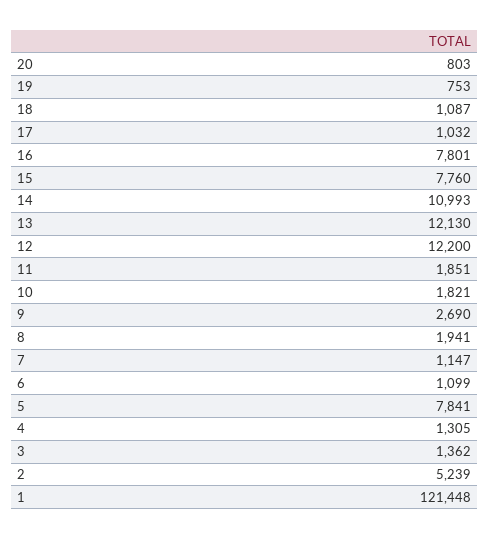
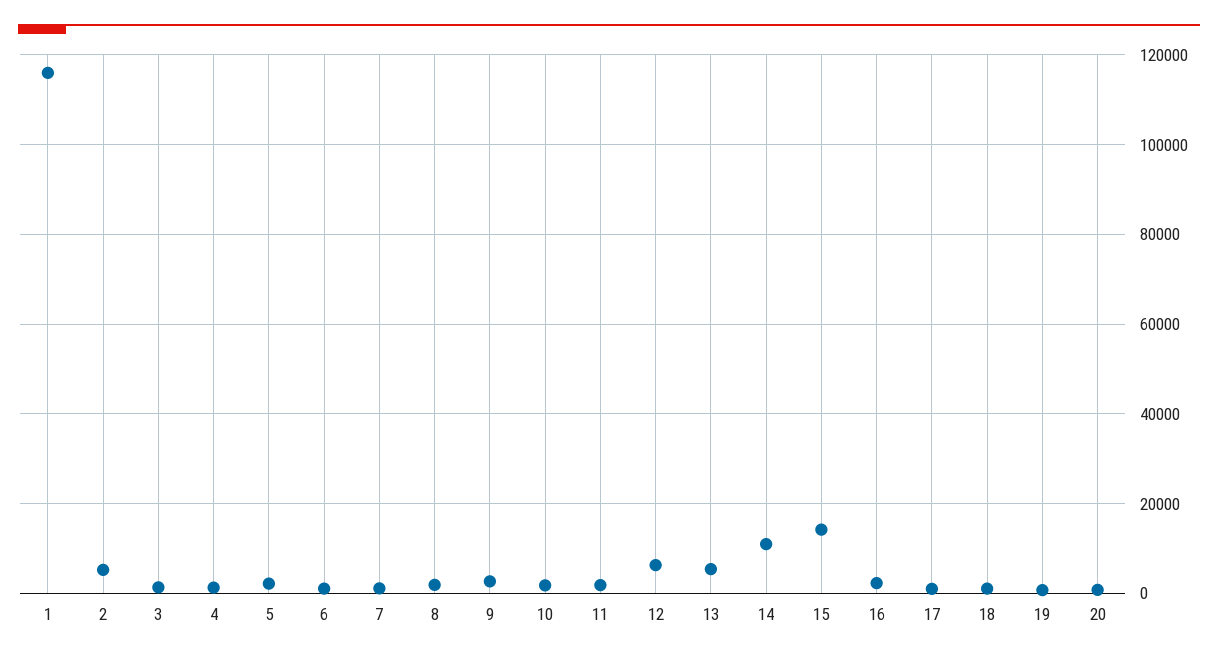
  {
    "20": 803,
    "19": 753,
    "18": 1087,
    "17": 1032,
-   "16": 7801,
+   "16": 2000,
-   "15": 7760,
+   "15": 14000,
    "14": 10993,
-   "13": 12130,
+   "13": 6000,
-   "12": 12200,
+   "12": 6000,
    "11": 1851,
    "10": 1821,
    "9": 2690,
    "8": 1941,
    "7": 1147,
    "6": 1099,
-   "5": 7841,
+   "5": 2000,
    "4": 1305,
    "3": 1362,
    "2": 5239,
-   "1": 121448
+   "1": 116000
  }

